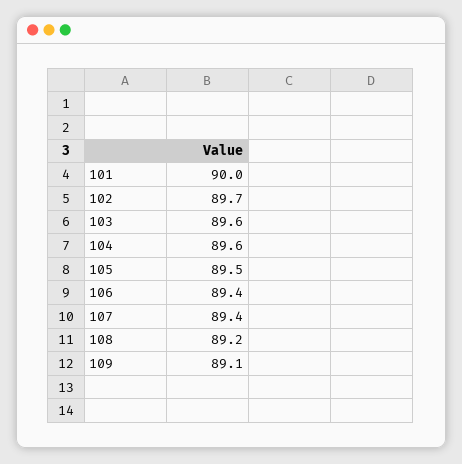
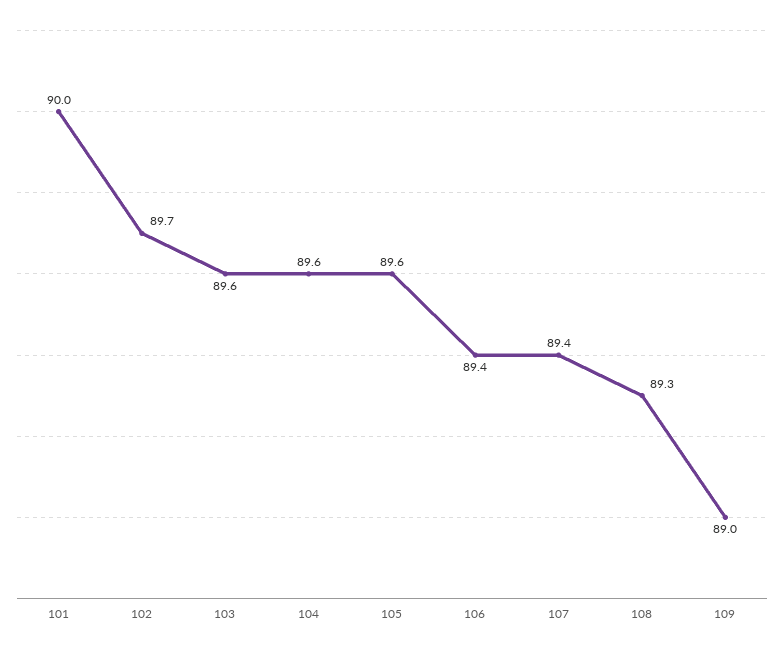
  {
    "101": 90,
    "102": 89.7,
    "103": 89.6,
    "104": 89.6,
-   "105": 89.5,
+   "105": 89.6,
    "106": 89.4,
    "107": 89.4,
-   "108": 89.2,
+   "108": 89.3,
-   "109": 89.1
+   "109": 89
  }

